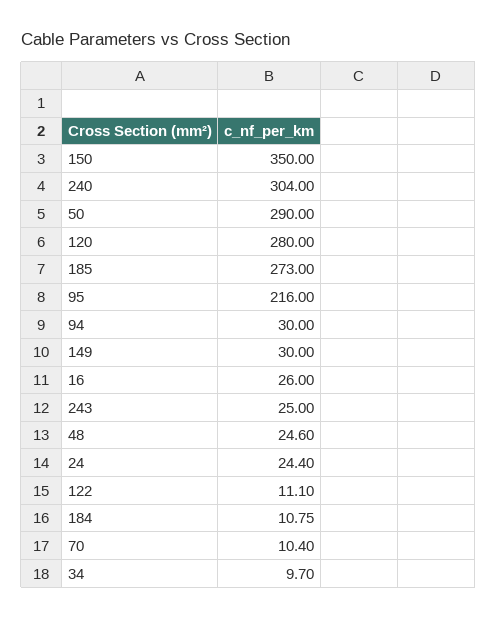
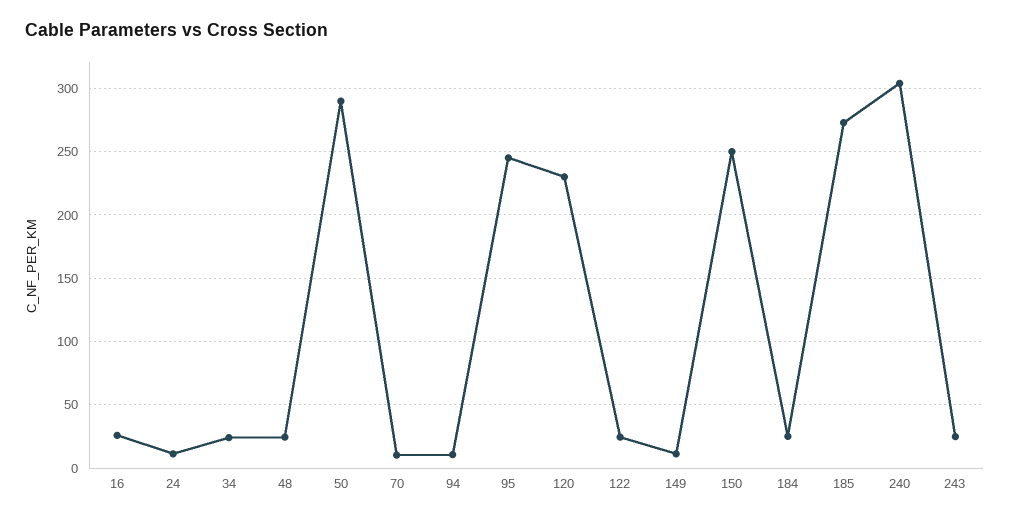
  {
-   "150": 350,
+   "150": 250,
    "240": 304,
    "50": 290,
-   "120": 280,
+   "120": 230,
    "185": 273,
-   "95": 216,
+   "95": 245,
-   "94": 30,
+   "94": 10,
-   "149": 30,
+   "149": 10,
    "16": 26,
    "243": 25,
    "48": 24.6,
-   "24": 24.4,
+   "24": 10,
-   "122": 11.1,
+   "122": 25,
-   "184": 10.75,
+   "184": 25,
    "70": 10.4,
-   "34": 9.7
+   "34": 25
  }

